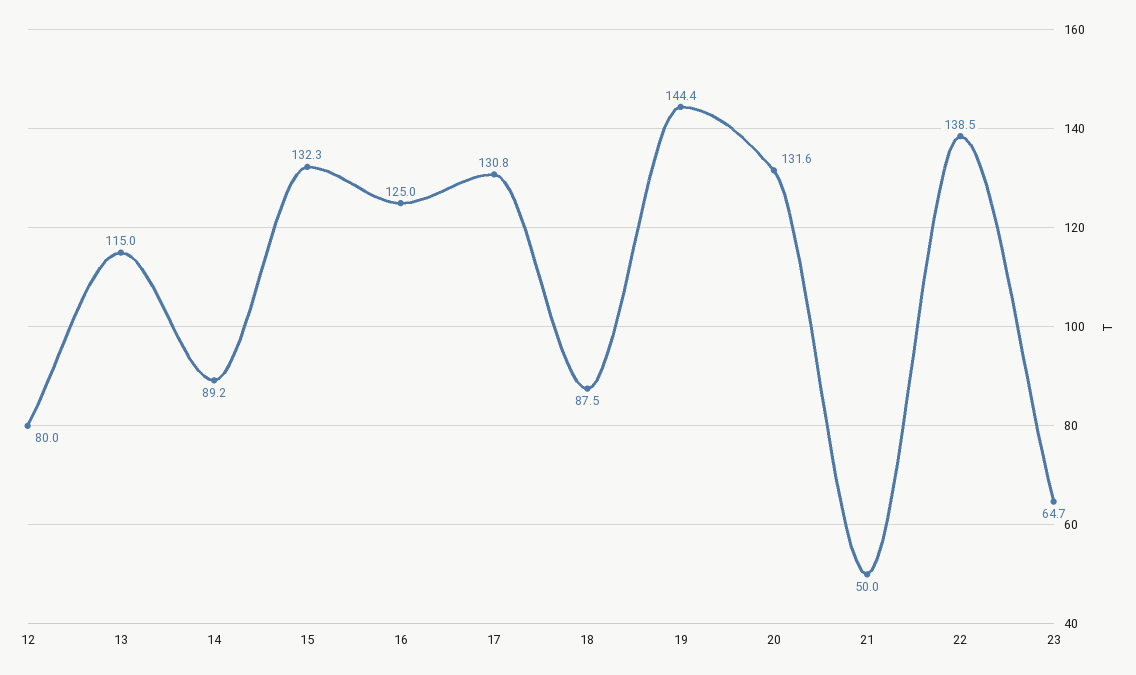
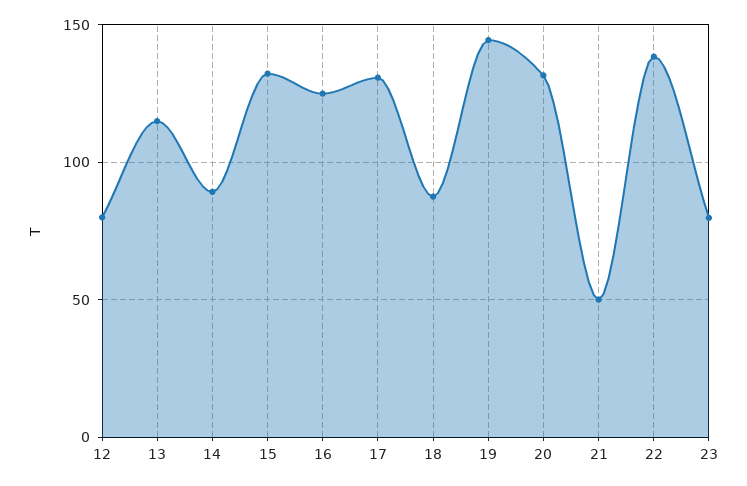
  {
    "12": 80,
    "13": 115,
    "14": 89.2,
    "15": 132.3,
    "16": 125,
    "17": 130.8,
    "18": 87.5,
    "19": 144.4,
    "20": 131.6,
    "21": 50,
    "22": 138.5,
-   "23": 64.7
+   "23": 80
  }

